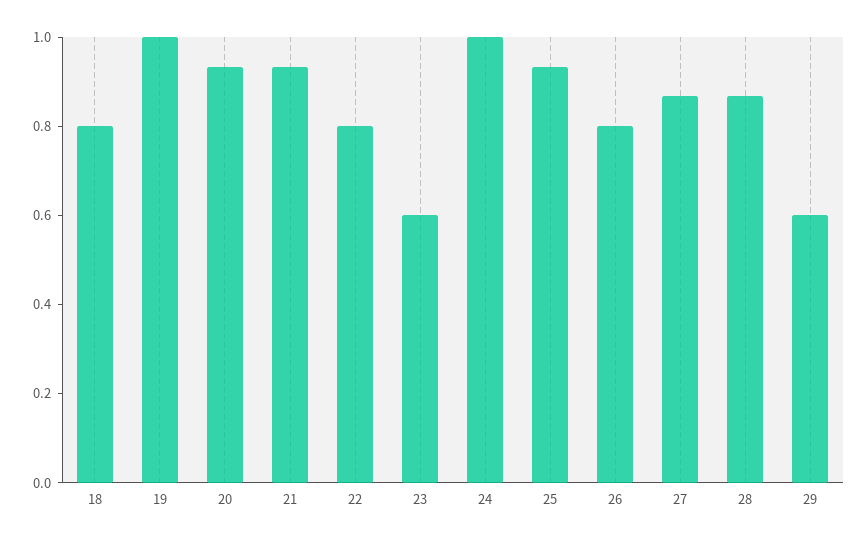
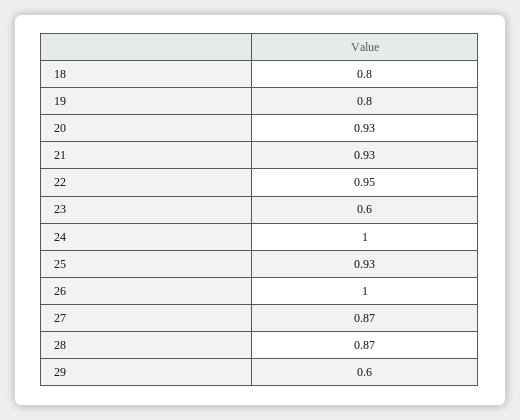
  {
    "18": 0.8,
-   "19": 1,
+   "19": 0.8,
    "20": 0.93,
    "21": 0.93,
-   "22": 0.8,
+   "22": 0.95,
    "23": 0.6,
    "24": 1,
    "25": 0.93,
-   "26": 0.8,
+   "26": 1,
    "27": 0.87,
    "28": 0.87,
    "29": 0.6
  }

